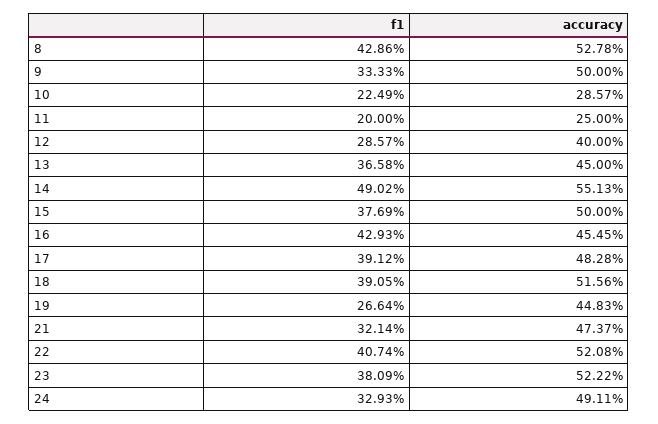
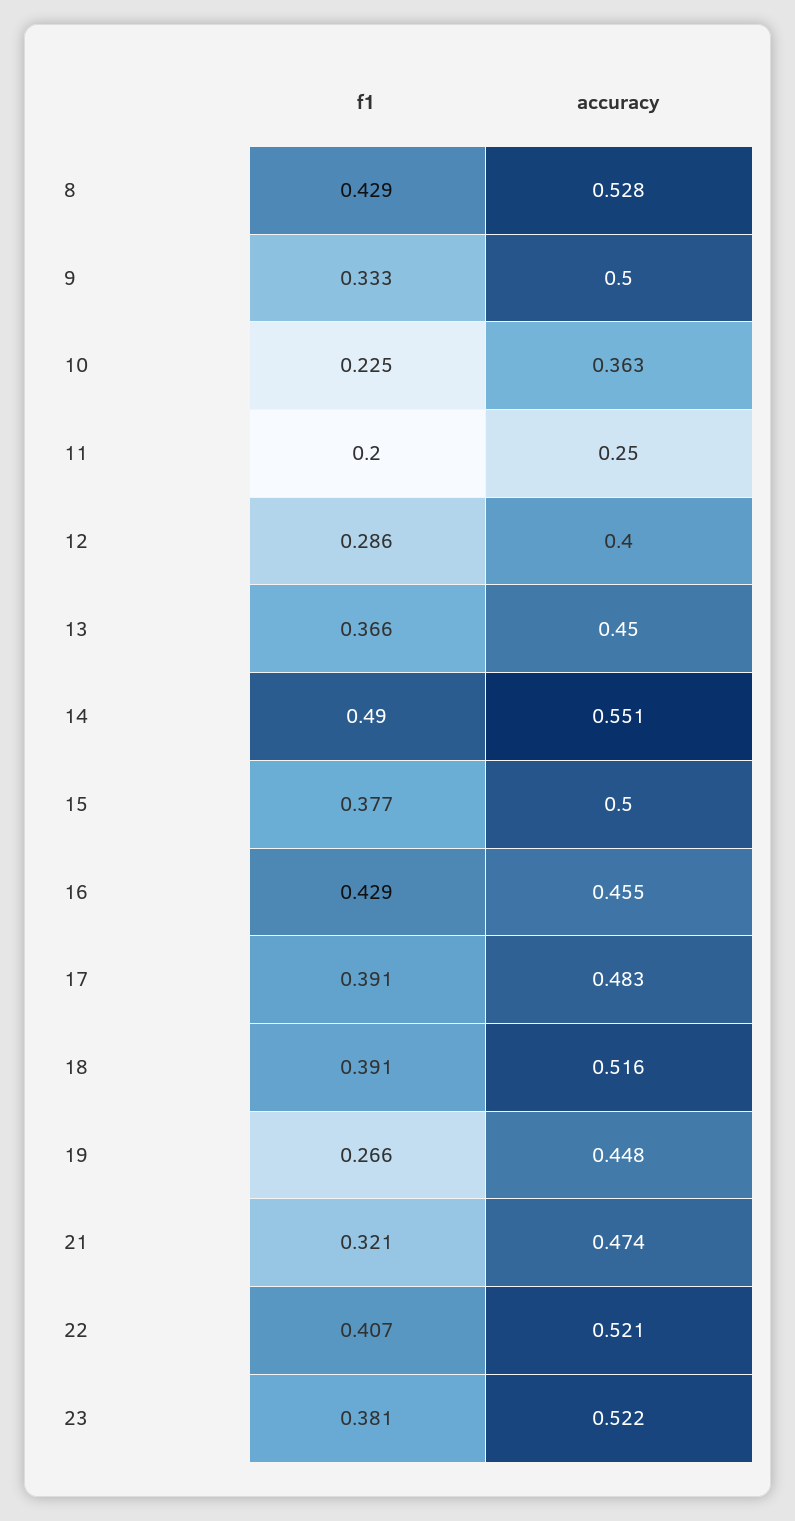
  {
    "f1": {
      "8": 0.4286,
      "9": 0.3333,
      "10": 0.2249,
      "11": 0.2,
      "12": 0.2857,
      "13": 0.3658,
      "14": 0.4902,
      "15": 0.3769,
      "16": 0.4293,
      "17": 0.3912,
      "18": 0.3905,
      "19": 0.2664,
      "21": 0.3214,
      "22": 0.4074,
-     "23": 0.3809,
+     "23": 0.3809
-     "24": 0.3293
    },
    "accuracy": {
      "8": 0.5278,
      "9": 0.5,
-     "10": 0.2857,
+     "10": 0.363,
      "11": 0.25,
      "12": 0.4,
      "13": 0.45,
      "14": 0.5513,
      "15": 0.5,
      "16": 0.4545,
      "17": 0.4828,
      "18": 0.5156,
      "19": 0.4483,
      "21": 0.4737,
      "22": 0.5208,
-     "23": 0.5222,
+     "23": 0.5222
-     "24": 0.4911
    }
  }

